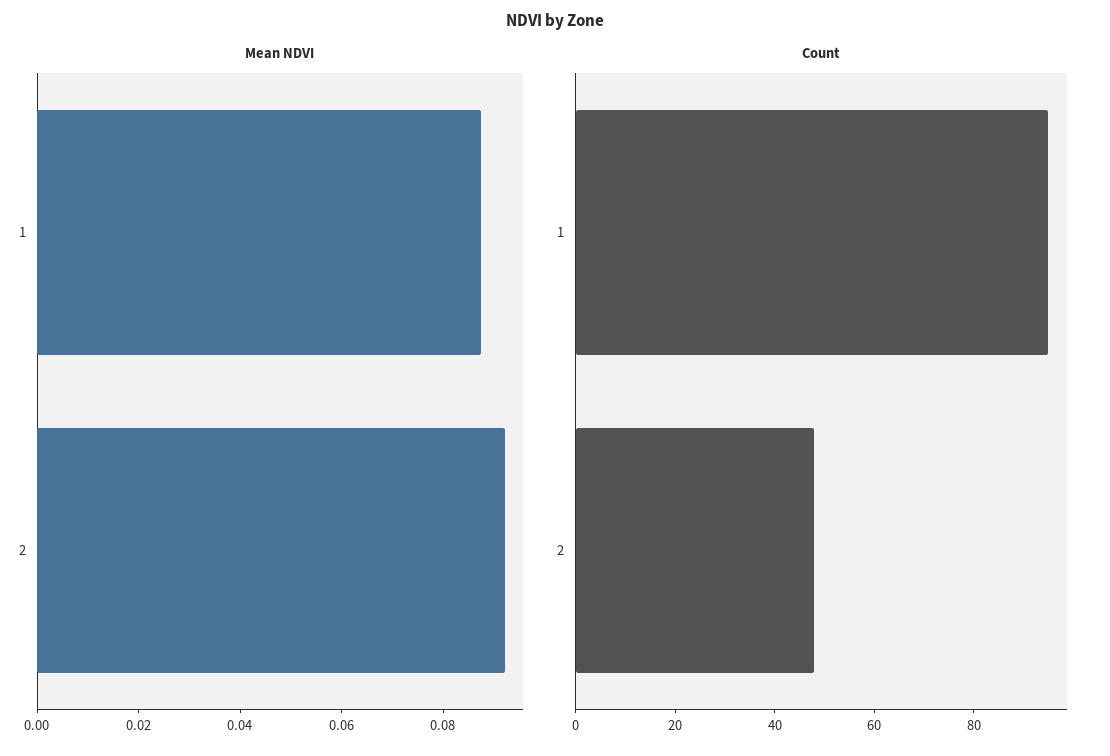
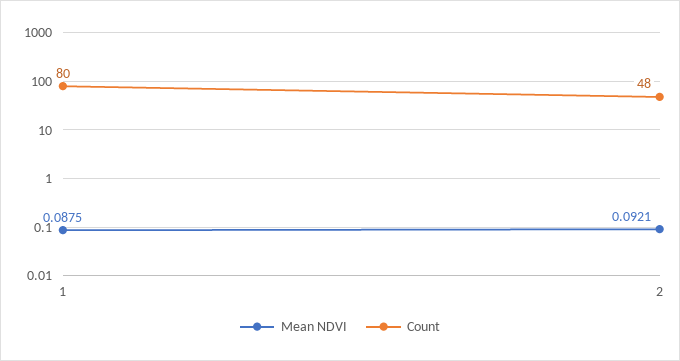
  {
    "Mean NDVI": {
      "1": 0.0875,
      "2": 0.0921
    },
    "Count": {
-     "1": 95,
+     "1": 80,
      "2": 48
    }
  }

